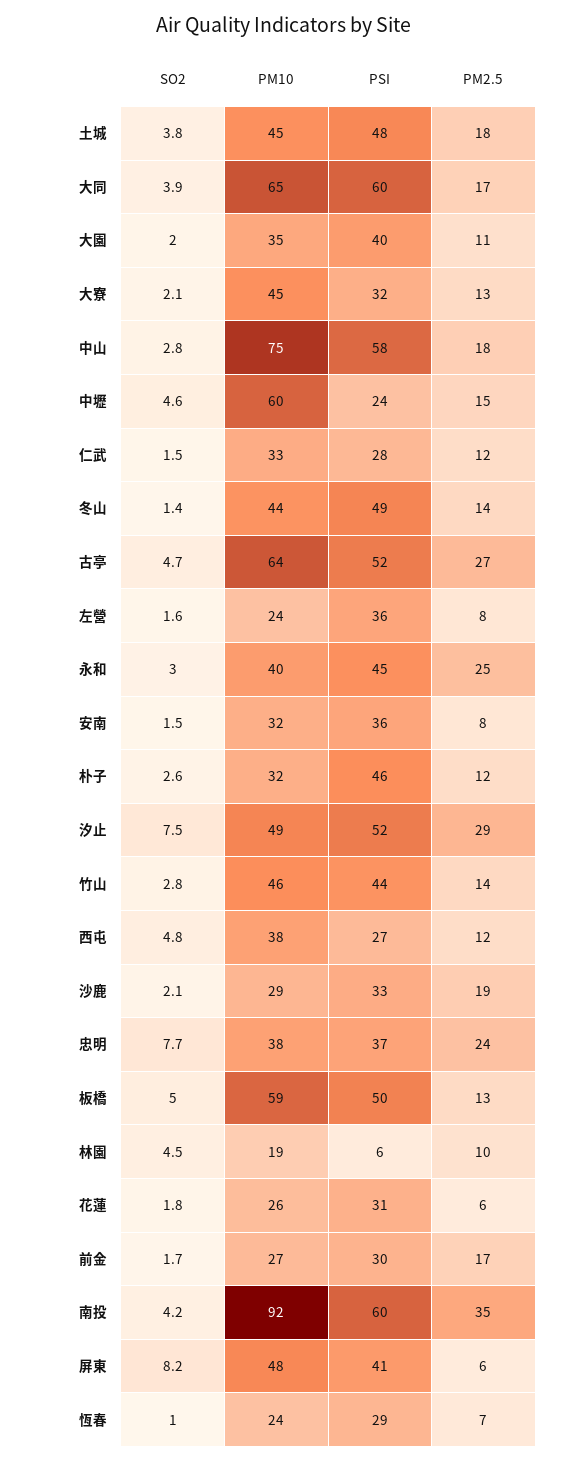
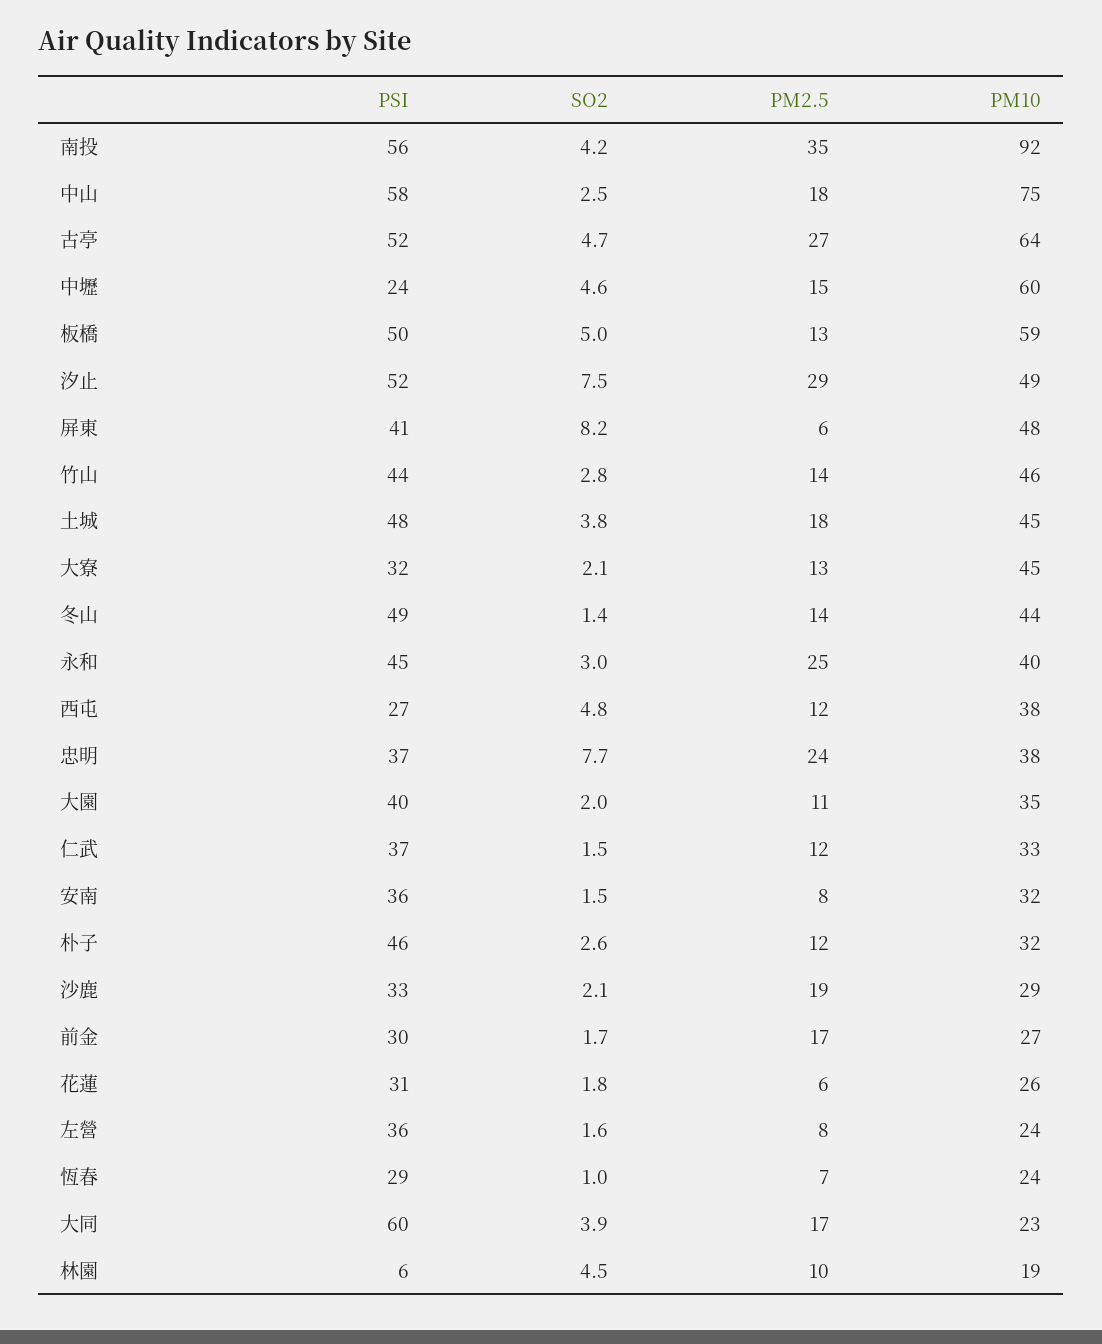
  {
    "SO2": {
      "土城": 3.8,
      "大同": 3.9,
      "大園": 2,
      "大寮": 2.1,
-     "中山": 2.8,
+     "中山": 2.5,
      "中壢": 4.6,
      "仁武": 1.5,
      "冬山": 1.4,
      "古亭": 4.7,
      "左營": 1.6,
      "永和": 3,
      "安南": 1.5,
      "朴子": 2.6,
      "汐止": 7.5,
      "竹山": 2.8,
      "西屯": 4.8,
      "沙鹿": 2.1,
      "忠明": 7.7,
      "板橋": 5,
      "林園": 4.5,
      "花蓮": 1.8,
      "前金": 1.7,
      "南投": 4.2,
      "屏東": 8.2,
      "恆春": 1
    },
    "PM10": {
      "土城": 45,
-     "大同": 65,
+     "大同": 23,
      "大園": 35,
      "大寮": 45,
      "中山": 75,
      "中壢": 60,
      "仁武": 33,
      "冬山": 44,
      "古亭": 64,
      "左營": 24,
      "永和": 40,
      "安南": 32,
      "朴子": 32,
      "汐止": 49,
      "竹山": 46,
      "西屯": 38,
      "沙鹿": 29,
      "忠明": 38,
      "板橋": 59,
      "林園": 19,
      "花蓮": 26,
      "前金": 27,
      "南投": 92,
      "屏東": 48,
      "恆春": 24
    },
    "PSI": {
      "土城": 48,
      "大同": 60,
      "大園": 40,
      "大寮": 32,
      "中山": 58,
      "中壢": 24,
-     "仁武": 28,
+     "仁武": 37,
      "冬山": 49,
      "古亭": 52,
      "左營": 36,
      "永和": 45,
      "安南": 36,
      "朴子": 46,
      "汐止": 52,
      "竹山": 44,
      "西屯": 27,
      "沙鹿": 33,
      "忠明": 37,
      "板橋": 50,
      "林園": 6,
      "花蓮": 31,
      "前金": 30,
-     "南投": 60,
+     "南投": 56,
      "屏東": 41,
      "恆春": 29
    },
    "PM2.5": {
      "土城": 18,
      "大同": 17,
      "大園": 11,
      "大寮": 13,
      "中山": 18,
      "中壢": 15,
      "仁武": 12,
      "冬山": 14,
      "古亭": 27,
      "左營": 8,
      "永和": 25,
      "安南": 8,
      "朴子": 12,
      "汐止": 29,
      "竹山": 14,
      "西屯": 12,
      "沙鹿": 19,
      "忠明": 24,
      "板橋": 13,
      "林園": 10,
      "花蓮": 6,
      "前金": 17,
      "南投": 35,
      "屏東": 6,
      "恆春": 7
    }
  }

